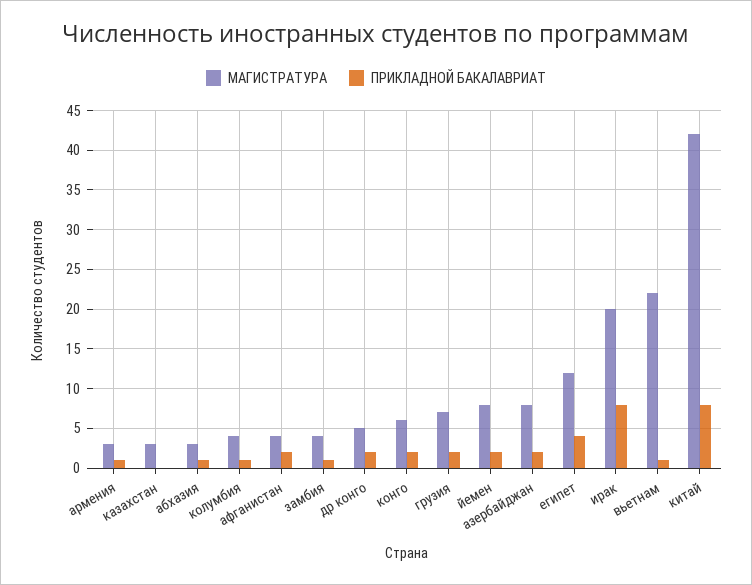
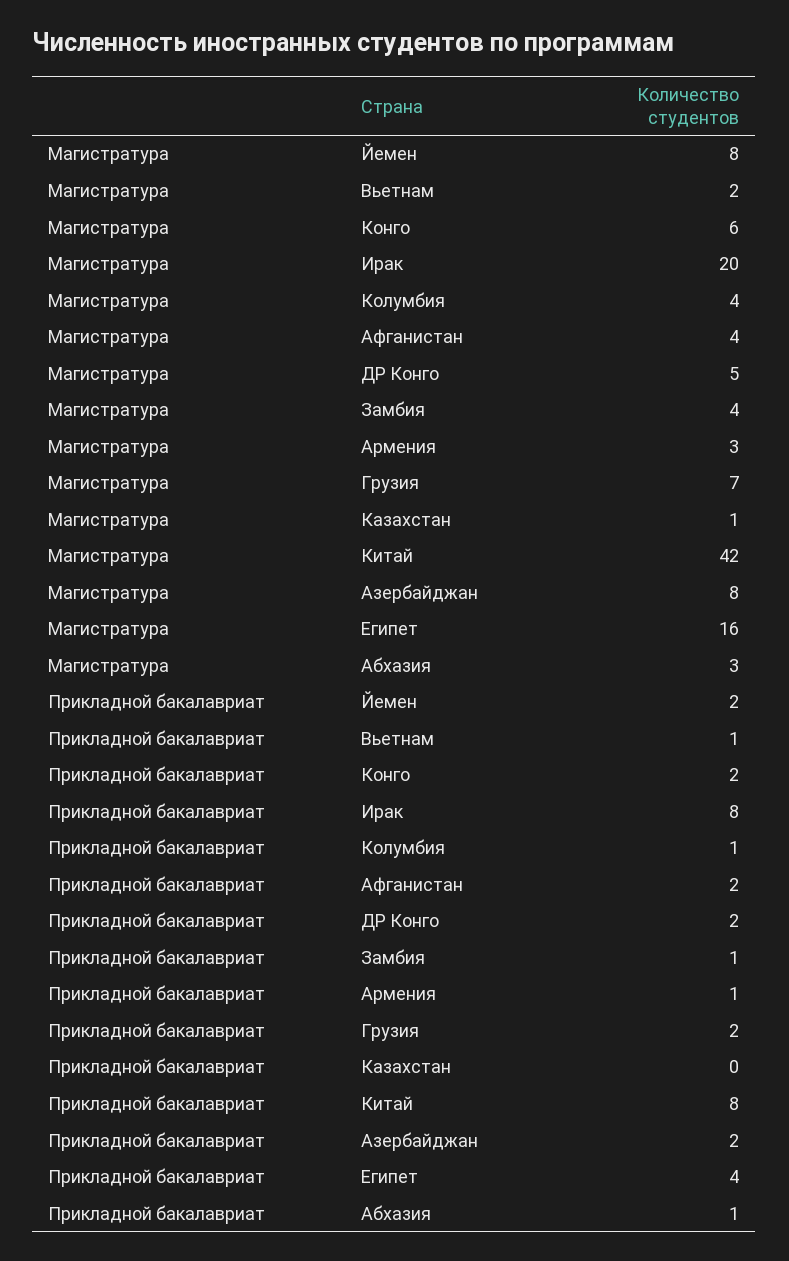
  {
    "МАГИСТРАТУРА": {
      "армения": 3,
-     "казахстан": 3,
+     "казахстан": 1,
      "абхазия": 3,
      "колумбия": 4,
      "афганистан": 4,
      "замбия": 4,
      "др конго": 5,
      "конго": 6,
      "грузия": 7,
      "йемен": 8,
      "азербайджан": 8,
-     "египет": 12,
+     "египет": 16,
      "ирак": 20,
-     "вьетнам": 22,
+     "вьетнам": 2,
      "китай": 42
    },
    "ПРИКЛАДНОЙ БАКАЛАВРИАТ": {
      "армения": 1,
      "казахстан": 0,
      "абхазия": 1,
      "колумбия": 1,
      "афганистан": 2,
      "замбия": 1,
      "др конго": 2,
      "конго": 2,
      "грузия": 2,
      "йемен": 2,
      "азербайджан": 2,
      "египет": 4,
      "ирак": 8,
      "вьетнам": 1,
      "китай": 8
    }
  }

